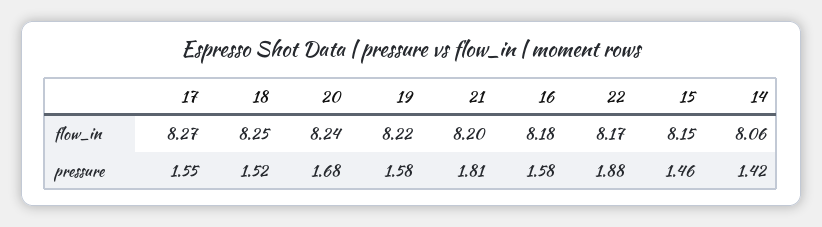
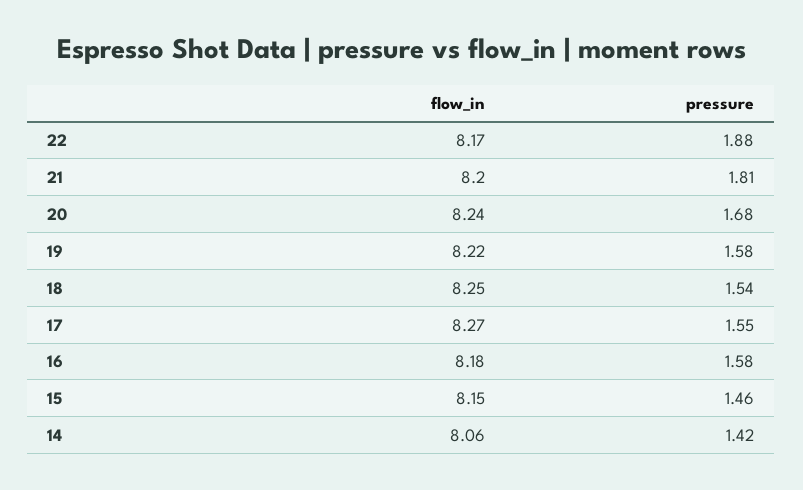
  {
    "17": {
      "flow_in": 8.27,
      "pressure": 1.55
    },
    "18": {
      "flow_in": 8.25,
-     "pressure": 1.52
+     "pressure": 1.54
    },
    "20": {
      "flow_in": 8.24,
      "pressure": 1.68
    },
    "19": {
      "flow_in": 8.22,
      "pressure": 1.58
    },
    "21": {
      "flow_in": 8.2,
      "pressure": 1.81
    },
    "16": {
      "flow_in": 8.18,
      "pressure": 1.58
    },
    "22": {
      "flow_in": 8.17,
      "pressure": 1.88
    },
    "15": {
      "flow_in": 8.15,
      "pressure": 1.46
    },
    "14": {
      "flow_in": 8.06,
      "pressure": 1.42
    }
  }

